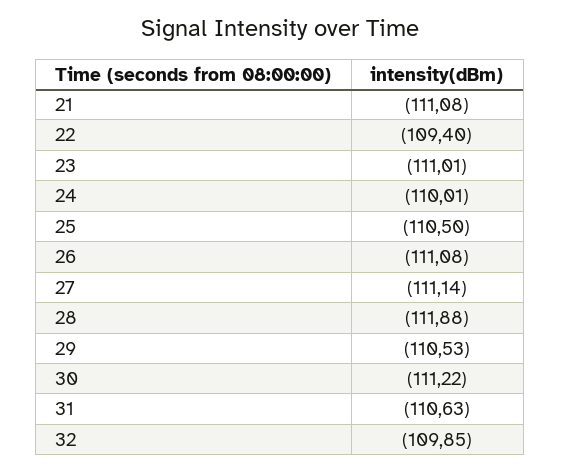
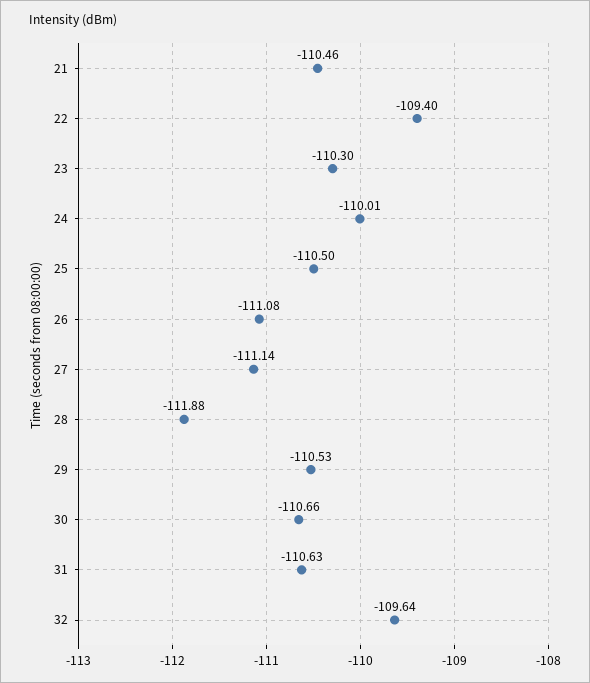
  {
-   "21": -111.08,
+   "21": -110.46,
    "22": -109.4,
-   "23": -111.01,
+   "23": -110.3,
    "24": -110.01,
    "25": -110.5,
    "26": -111.08,
    "27": -111.14,
    "28": -111.88,
    "29": -110.53,
-   "30": -111.22,
+   "30": -110.66,
    "31": -110.63,
-   "32": -109.85
+   "32": -109.64
  }

